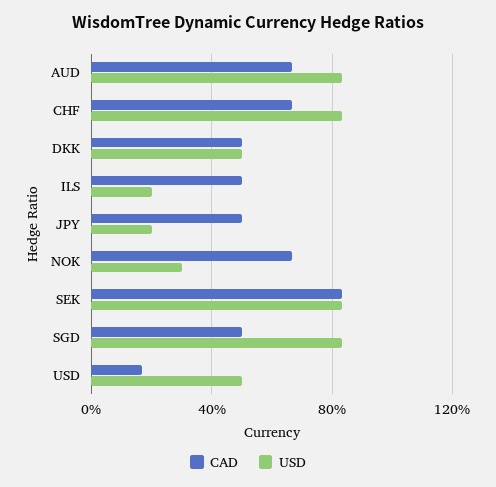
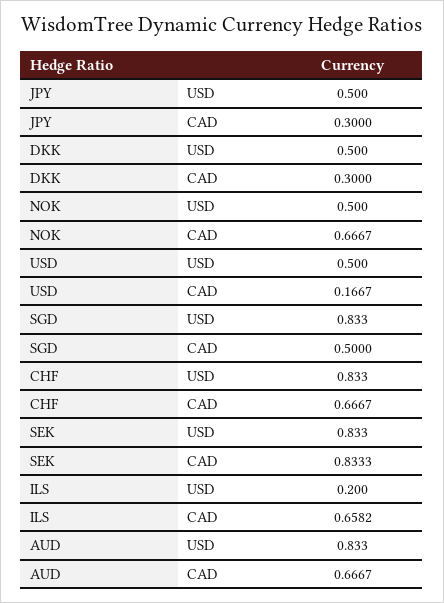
  {
    "CAD": {
      "AUD": 0.6667,
      "CHF": 0.6667,
-     "DKK": 0.5,
+     "DKK": 0.3,
-     "ILS": 0.5,
+     "ILS": 0.6582,
-     "JPY": 0.5,
+     "JPY": 0.3,
      "NOK": 0.6667,
      "SEK": 0.8333,
      "SGD": 0.5,
      "USD": 0.1667
    },
    "USD": {
      "AUD": 0.833,
      "CHF": 0.833,
      "DKK": 0.5,
      "ILS": 0.2,
-     "JPY": 0.2,
+     "JPY": 0.5,
-     "NOK": 0.3,
+     "NOK": 0.5,
      "SEK": 0.833,
      "SGD": 0.833,
      "USD": 0.5
    }
  }

